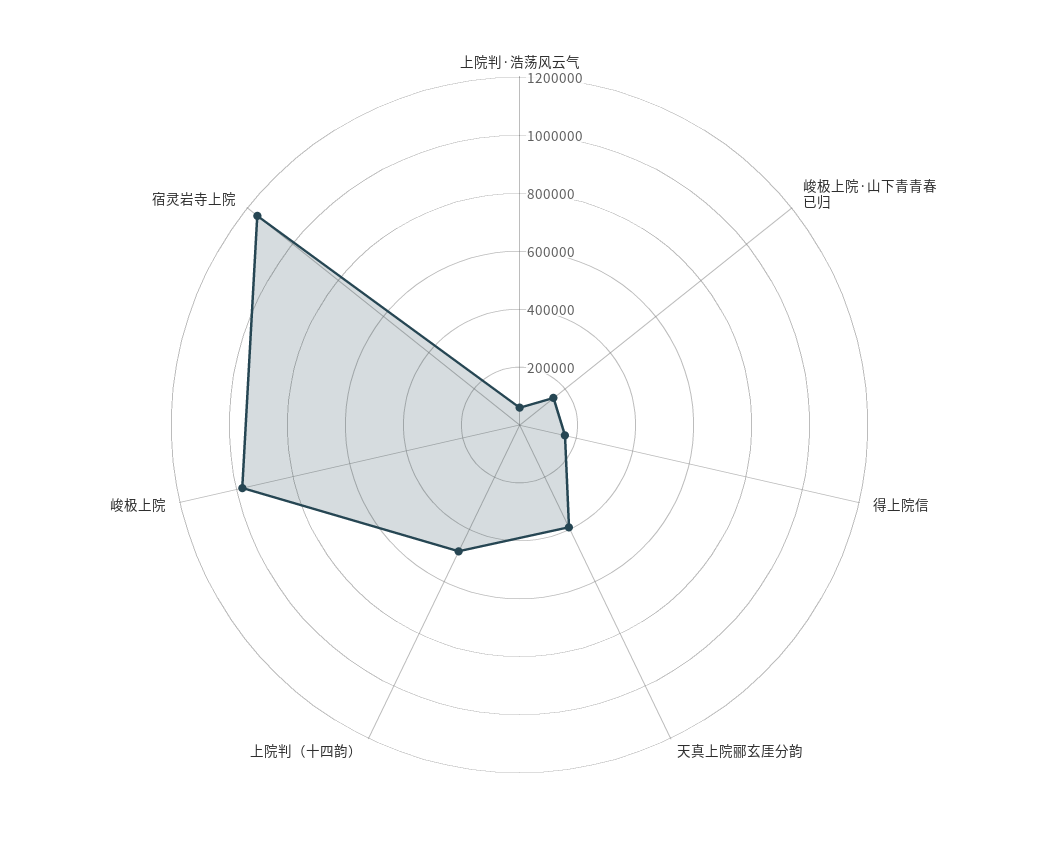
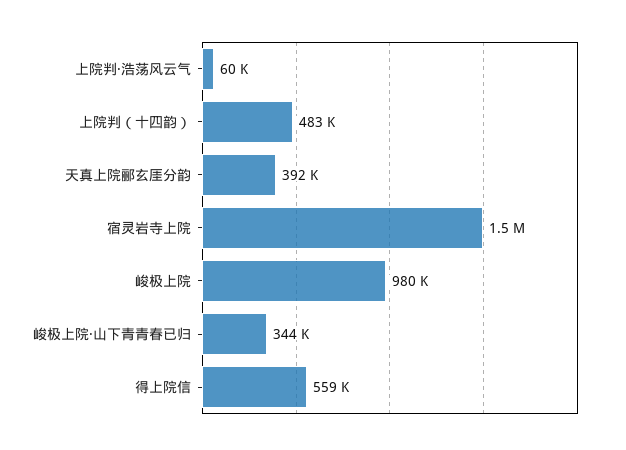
  {
    "上院判·浩荡风云气": 60000,
-   "峻极上院·山下青青春已归": 150000,
+   "峻极上院·山下青青春已归": 344000,
-   "得上院信": 150000,
+   "得上院信": 559000,
    "天真上院郦玄厓分韵": 392000,
    "上院判（十四韵）": 483000,
    "峻极上院": 980000,
-   "宿灵岩寺上院": 1150000
+   "宿灵岩寺上院": 1500000
  }

